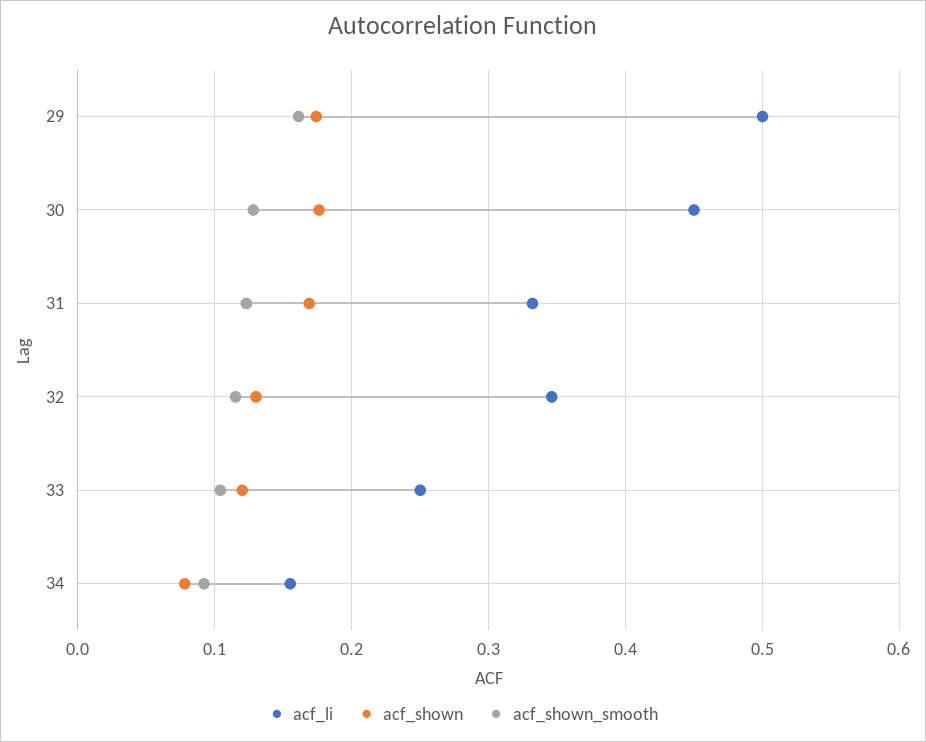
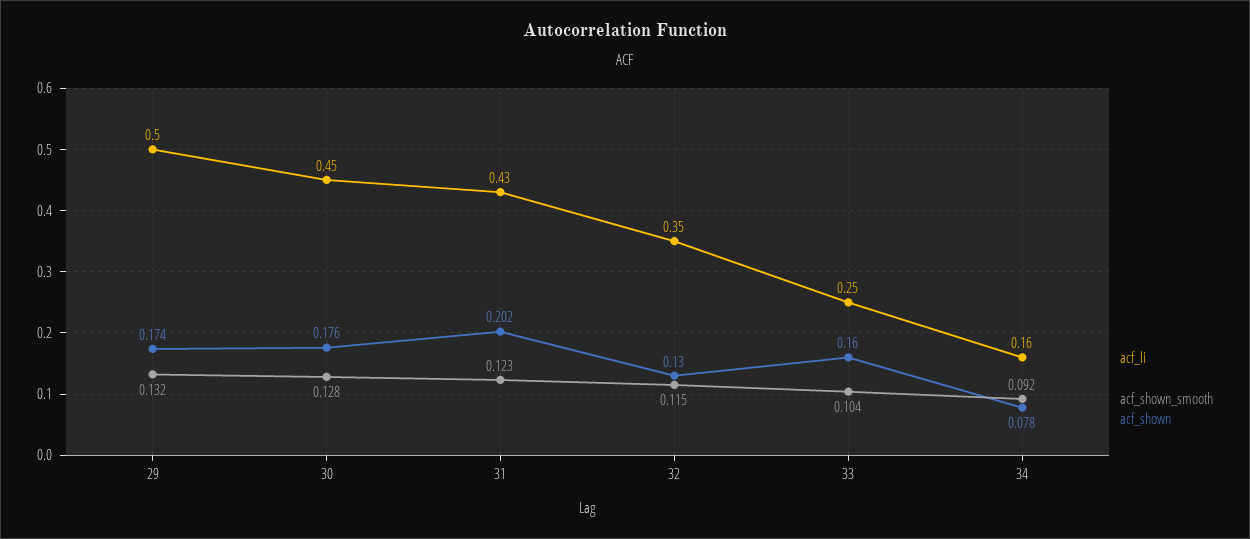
  {
    "acf_li": {
      "29": 0.5,
      "30": 0.45,
-     "31": 0.33,
+     "31": 0.43,
      "32": 0.35,
      "33": 0.25,
      "34": 0.16
    },
    "acf_shown": {
      "29": 0.174,
      "30": 0.176,
-     "31": 0.17,
+     "31": 0.202,
      "32": 0.13,
-     "33": 0.12,
+     "33": 0.16,
      "34": 0.078
    },
    "acf_shown_smooth": {
-     "29": 0.16,
+     "29": 0.132,
      "30": 0.128,
      "31": 0.123,
      "32": 0.115,
      "33": 0.104,
      "34": 0.092
    }
  }

